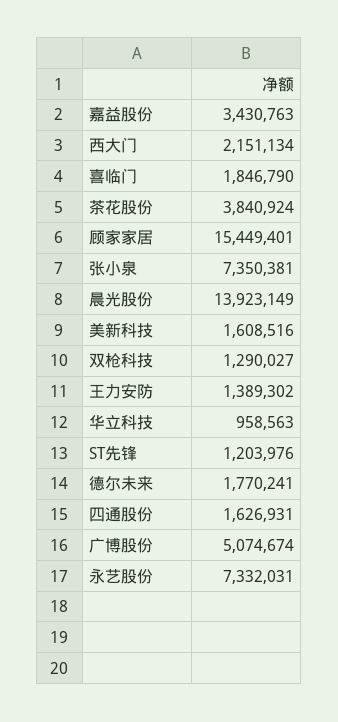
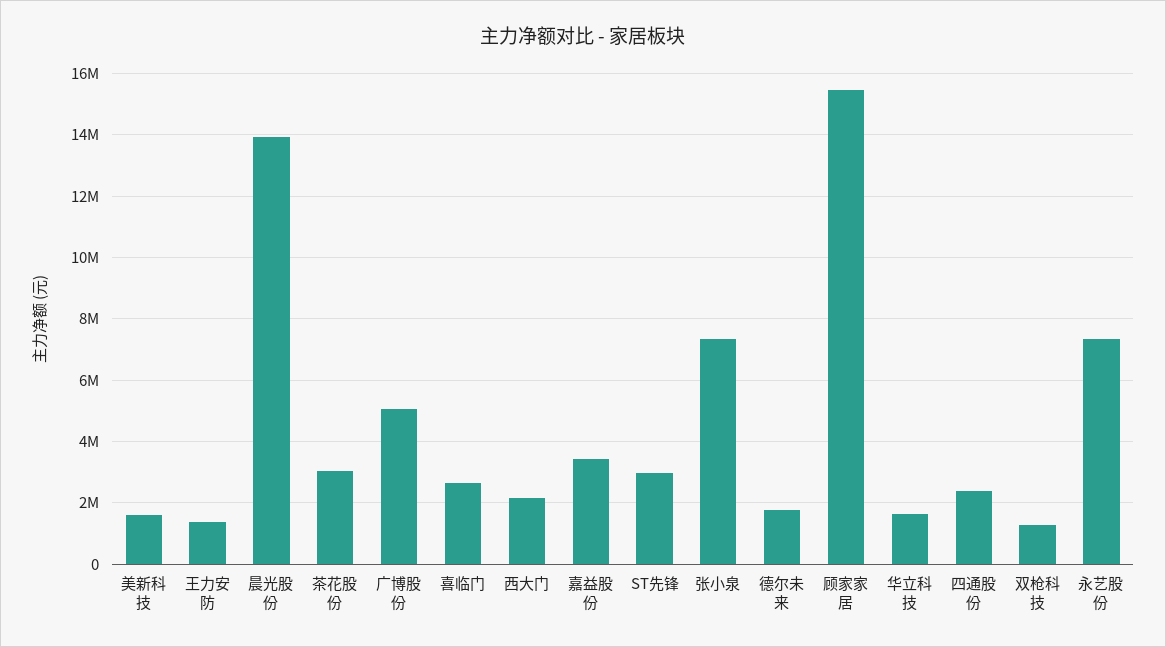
  {
    "嘉益股份": 3430763,
    "西大门": 2151134,
-   "喜临门": 1846790,
+   "喜临门": 2600000,
-   "茶花股份": 3840924,
+   "茶花股份": 3000000,
    "顾家家居": 15449401,
    "张小泉": 7350381,
    "晨光股份": 13923149,
    "美新科技": 1608516,
    "双枪科技": 1290027,
    "王力安防": 1389302,
-   "华立科技": 958563,
+   "华立科技": 1600000,
-   "ST先锋": 1203976,
+   "ST先锋": 3000000,
    "德尔未来": 1770241,
-   "四通股份": 1626931,
+   "四通股份": 2400000,
    "广博股份": 5074674,
    "永艺股份": 7332031
  }

